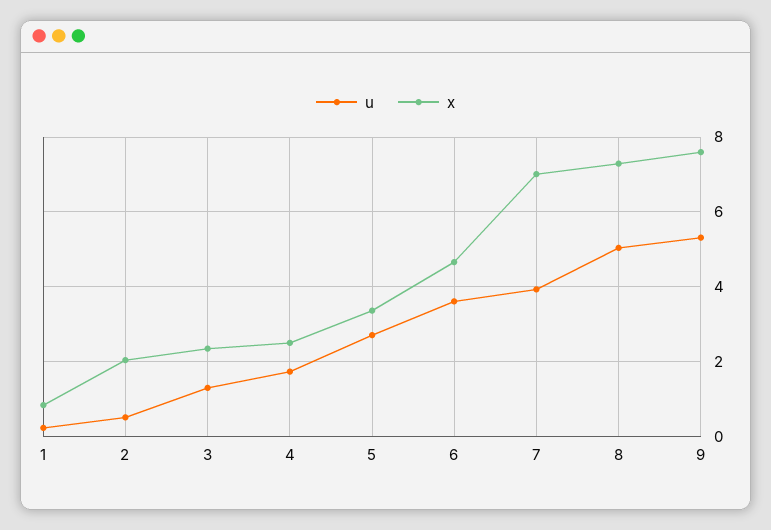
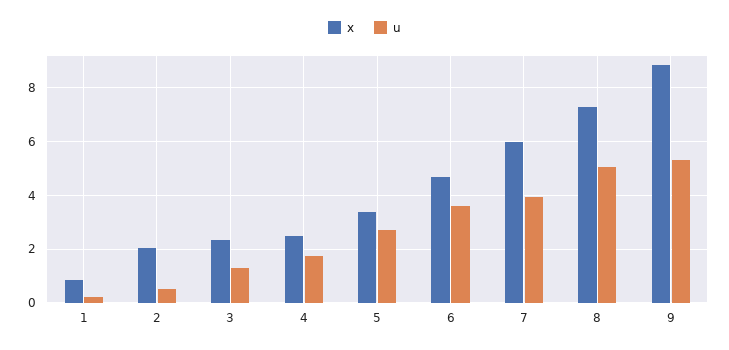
  {
    "u": {
      "1": 0.2,
      "2": 0.6,
      "3": 1.4,
      "4": 1.8,
      "5": 2.8,
      "6": 3.6,
      "7": 4,
      "8": 5,
      "9": 5.4
    },
    "x": {
      "1": 0.8,
      "2": 2,
      "3": 2.4,
      "4": 2.6,
      "5": 3.4,
      "6": 4.6,
-     "7": 7,
+     "7": 6,
      "8": 7.2,
-     "9": 7.6
+     "9": 8.75
    }
  }

